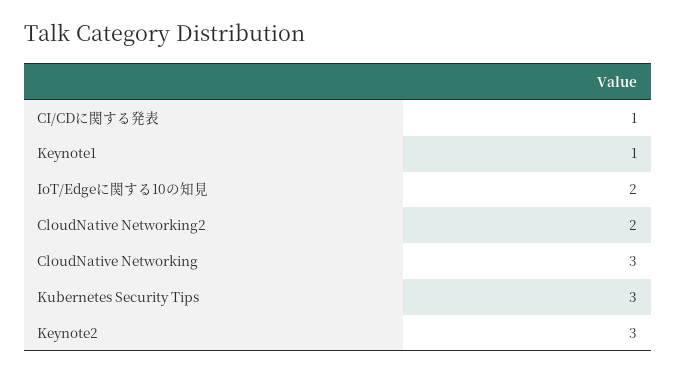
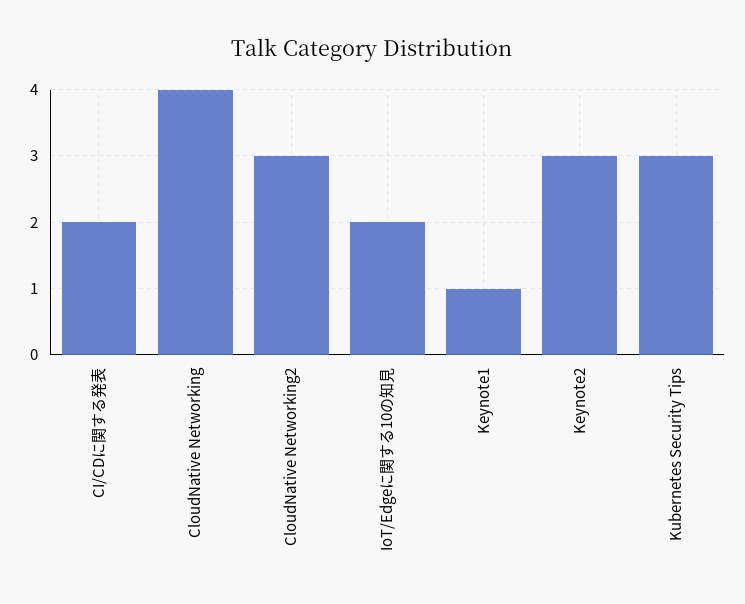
  {
-   "CI/CDに関する発表": 1,
+   "CI/CDに関する発表": 2,
    "Keynote1": 1,
    "IoT/Edgeに関する10の知見": 2,
-   "CloudNative Networking2": 2,
+   "CloudNative Networking2": 3,
-   "CloudNative Networking": 3,
+   "CloudNative Networking": 4,
    "Kubernetes Security Tips": 3,
    "Keynote2": 3
  }

